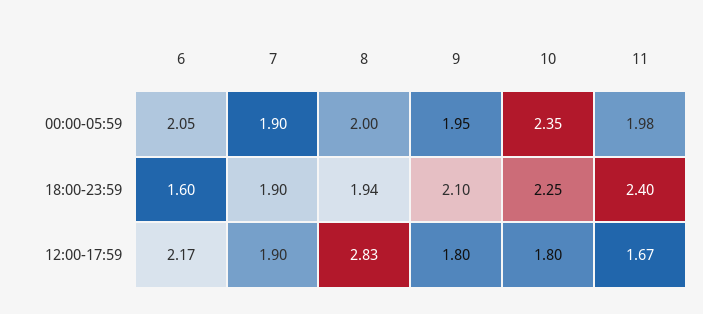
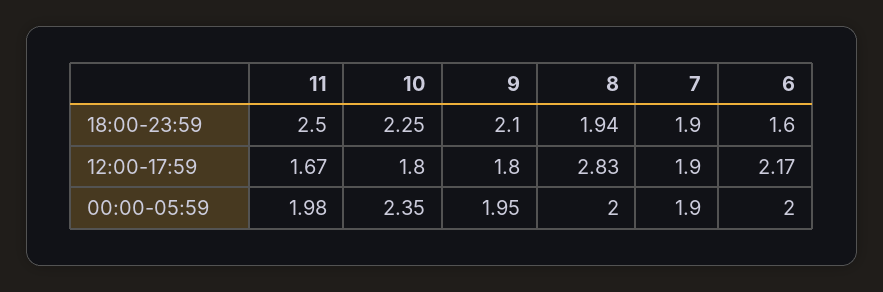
  {
    "6": {
-     "00:00-05:59": 2.05,
+     "00:00-05:59": 2,
      "18:00-23:59": 1.6,
      "12:00-17:59": 2.17
    },
    "7": {
      "00:00-05:59": 1.9,
      "18:00-23:59": 1.9,
      "12:00-17:59": 1.9
    },
    "8": {
      "00:00-05:59": 2,
      "18:00-23:59": 1.94,
      "12:00-17:59": 2.83
    },
    "9": {
      "00:00-05:59": 1.95,
      "18:00-23:59": 2.1,
      "12:00-17:59": 1.8
    },
    "10": {
      "00:00-05:59": 2.35,
      "18:00-23:59": 2.25,
      "12:00-17:59": 1.8
    },
    "11": {
      "00:00-05:59": 1.98,
-     "18:00-23:59": 2.4,
+     "18:00-23:59": 2.5,
      "12:00-17:59": 1.67
    }
  }

